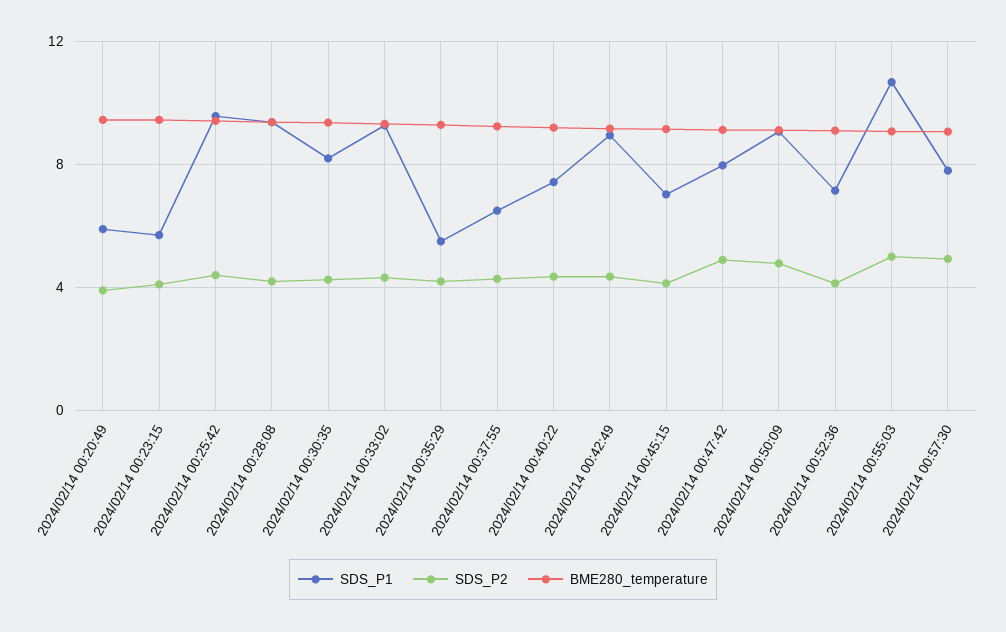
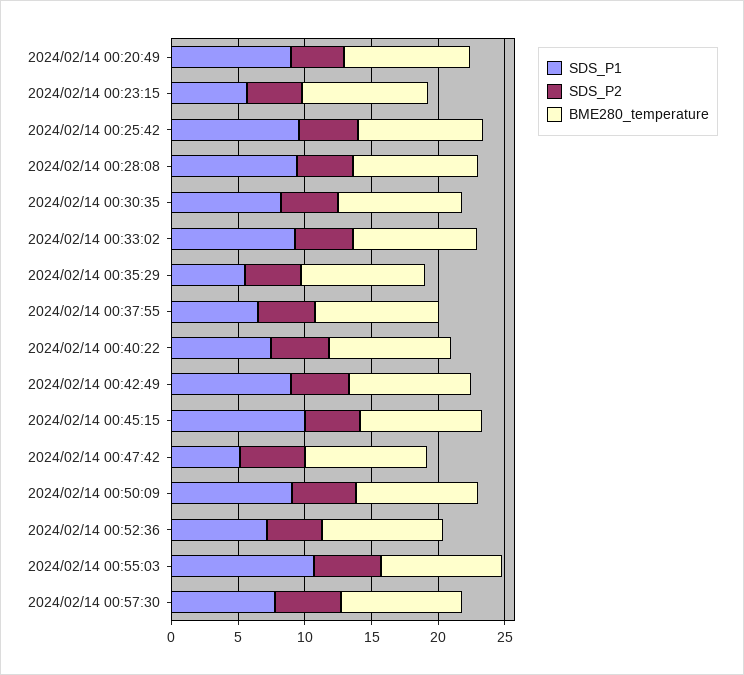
  {
    "SDS_P1": {
-     "2024/02/14 00:20:49": 6,
+     "2024/02/14 00:20:49": 9,
      "2024/02/14 00:23:15": 5.5,
      "2024/02/14 00:25:42": 9.5,
      "2024/02/14 00:28:08": 9.5,
      "2024/02/14 00:30:35": 8,
      "2024/02/14 00:33:02": 9.5,
      "2024/02/14 00:35:29": 5.5,
      "2024/02/14 00:37:55": 6.5,
      "2024/02/14 00:40:22": 7.5,
      "2024/02/14 00:42:49": 9,
-     "2024/02/14 00:45:15": 7,
+     "2024/02/14 00:45:15": 10,
-     "2024/02/14 00:47:42": 8,
+     "2024/02/14 00:47:42": 5,
      "2024/02/14 00:50:09": 9,
      "2024/02/14 00:52:36": 7,
      "2024/02/14 00:55:03": 10.5,
      "2024/02/14 00:57:30": 8
    },
    "SDS_P2": {
      "2024/02/14 00:20:49": 4,
      "2024/02/14 00:23:15": 4,
      "2024/02/14 00:25:42": 4.5,
      "2024/02/14 00:28:08": 4,
      "2024/02/14 00:30:35": 4.5,
      "2024/02/14 00:33:02": 4.5,
      "2024/02/14 00:35:29": 4,
      "2024/02/14 00:37:55": 4.5,
      "2024/02/14 00:40:22": 4.5,
      "2024/02/14 00:42:49": 4.5,
      "2024/02/14 00:45:15": 4,
      "2024/02/14 00:47:42": 5,
      "2024/02/14 00:50:09": 5,
      "2024/02/14 00:52:36": 4,
      "2024/02/14 00:55:03": 5,
      "2024/02/14 00:57:30": 5
    },
    "BME280_temperature": {
      "2024/02/14 00:20:49": 9.5,
      "2024/02/14 00:23:15": 9.5,
      "2024/02/14 00:25:42": 9.5,
      "2024/02/14 00:28:08": 9.5,
      "2024/02/14 00:30:35": 9.5,
      "2024/02/14 00:33:02": 9.5,
      "2024/02/14 00:35:29": 9.5,
      "2024/02/14 00:37:55": 9,
      "2024/02/14 00:40:22": 9,
      "2024/02/14 00:42:49": 9,
      "2024/02/14 00:45:15": 9,
      "2024/02/14 00:47:42": 9,
      "2024/02/14 00:50:09": 9,
      "2024/02/14 00:52:36": 9,
      "2024/02/14 00:55:03": 9,
      "2024/02/14 00:57:30": 9
    }
  }

